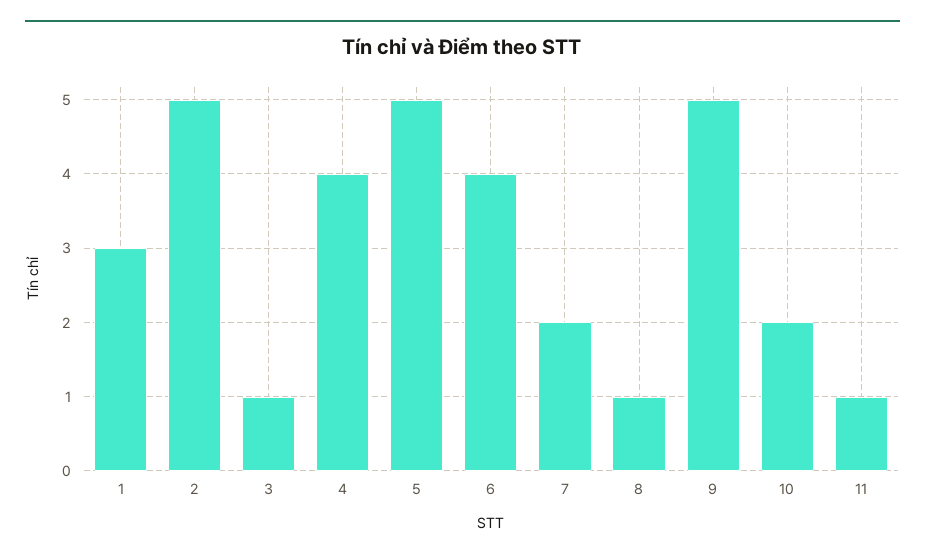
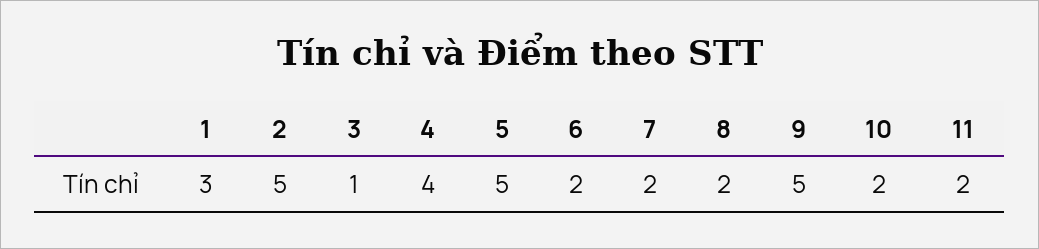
  {
    "1": 3,
    "2": 5,
    "3": 1,
    "4": 4,
    "5": 5,
-   "6": 4,
+   "6": 2,
    "7": 2,
-   "8": 1,
+   "8": 2,
    "9": 5,
    "10": 2,
-   "11": 1
+   "11": 2
  }

